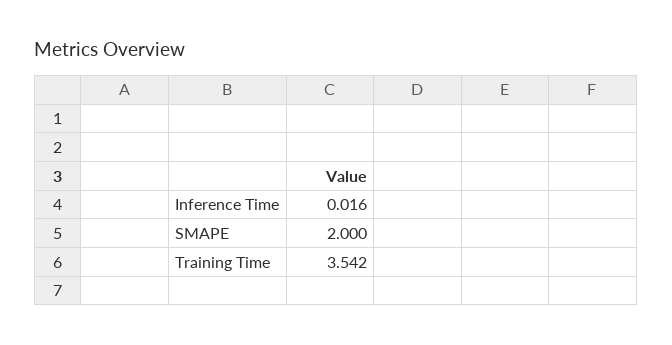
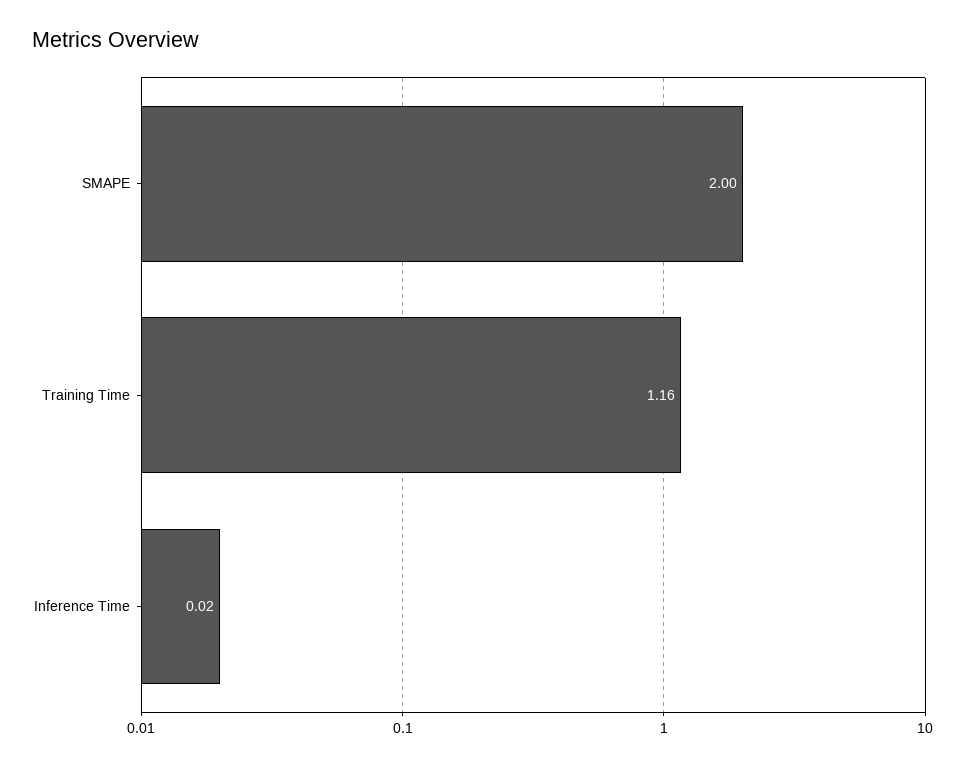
  {
    "Inference Time": 0.016,
    "SMAPE": 2,
-   "Training Time": 3.542
+   "Training Time": 1.16
  }

